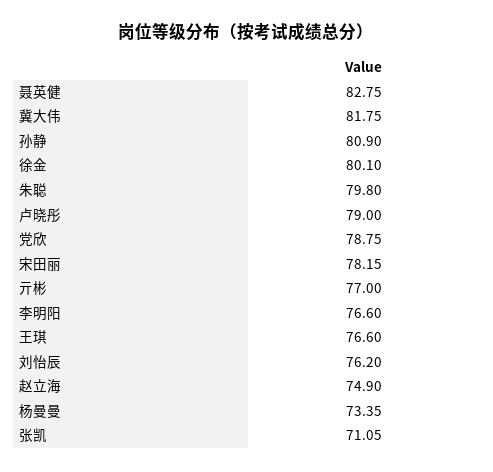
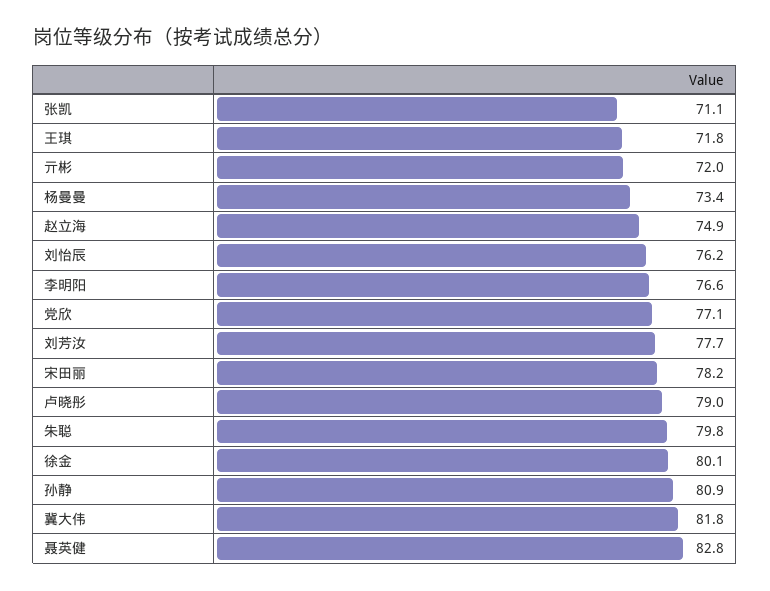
  {
    "聂英健": 82.75,
    "冀大伟": 81.75,
    "孙静": 80.9,
    "徐金": 80.1,
    "朱聪": 79.8,
    "卢晓彤": 79,
-   "党欣": 78.75,
+   "党欣": 77.1,
    "宋田丽": 78.15,
-   "亓彬": 77,
+   "亓彬": 72,
    "李明阳": 76.6,
-   "王琪": 76.6,
+   "王琪": 71.8,
    "刘怡辰": 76.2,
    "赵立海": 74.9,
    "杨曼曼": 73.35,
-   "张凯": 71.05
+   "张凯": 71.05,
+   "刘芳汝": 77.7
  }

